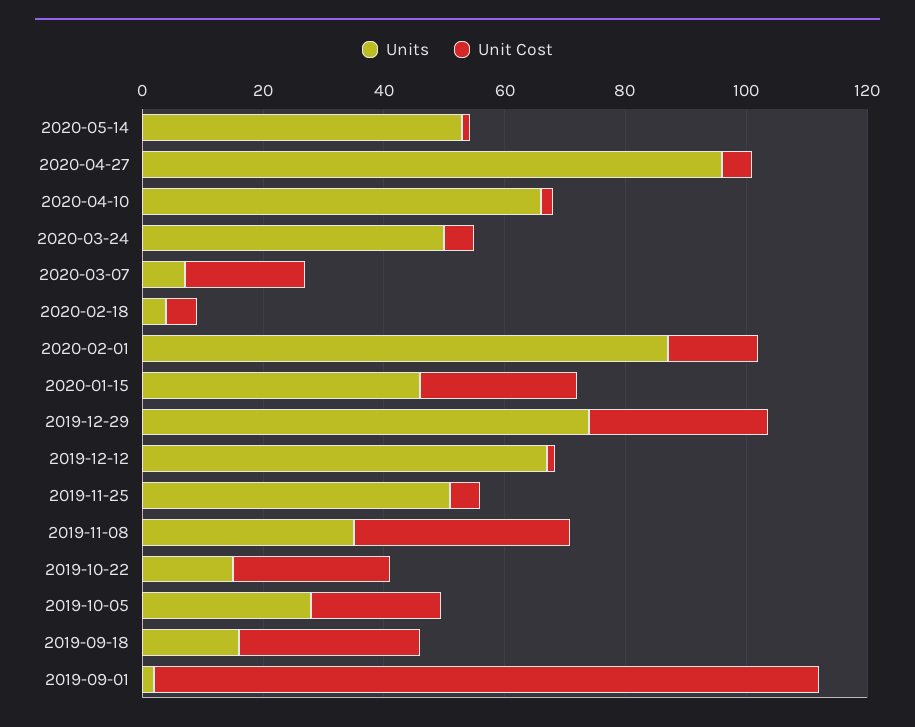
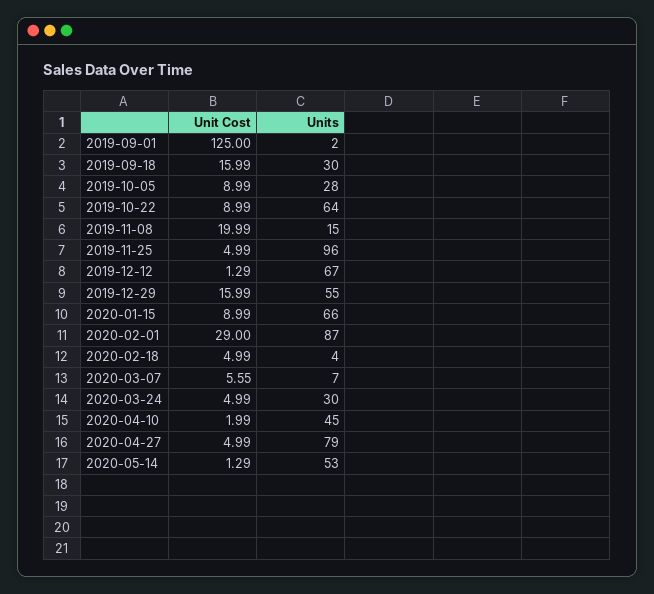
  {
    "Units": {
      "2020-05-14": 53,
-     "2020-04-27": 95,
+     "2020-04-27": 79,
-     "2020-04-10": 65,
+     "2020-04-10": 45,
-     "2020-03-24": 50,
+     "2020-03-24": 30,
      "2020-03-07": 7,
      "2020-02-18": 4,
      "2020-02-01": 87,
-     "2020-01-15": 45,
+     "2020-01-15": 66,
-     "2019-12-29": 75,
+     "2019-12-29": 55,
      "2019-12-12": 67,
-     "2019-11-25": 50,
+     "2019-11-25": 96,
-     "2019-11-08": 35,
+     "2019-11-08": 15,
-     "2019-10-22": 15,
+     "2019-10-22": 64,
      "2019-10-05": 28,
-     "2019-09-18": 15,
+     "2019-09-18": 30,
      "2019-09-01": 2
    },
    "Unit Cost": {
      "2020-05-14": 1.29,
      "2020-04-27": 4.99,
      "2020-04-10": 1.99,
      "2020-03-24": 4.99,
-     "2020-03-07": 20,
+     "2020-03-07": 5.55,
      "2020-02-18": 4.99,
-     "2020-02-01": 15,
+     "2020-02-01": 29,
-     "2020-01-15": 25,
+     "2020-01-15": 8.99,
-     "2019-12-29": 30,
+     "2019-12-29": 15.99,
      "2019-12-12": 1.29,
      "2019-11-25": 4.99,
-     "2019-11-08": 35,
+     "2019-11-08": 19.99,
-     "2019-10-22": 25,
+     "2019-10-22": 8.99,
-     "2019-10-05": 20,
+     "2019-10-05": 8.99,
-     "2019-09-18": 30,
+     "2019-09-18": 15.99,
-     "2019-09-01": 110
+     "2019-09-01": 125
    }
  }

